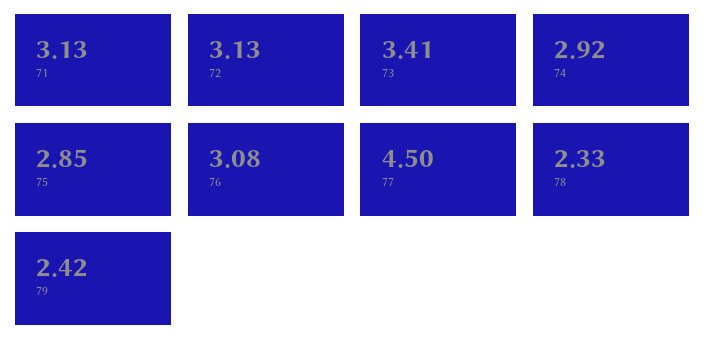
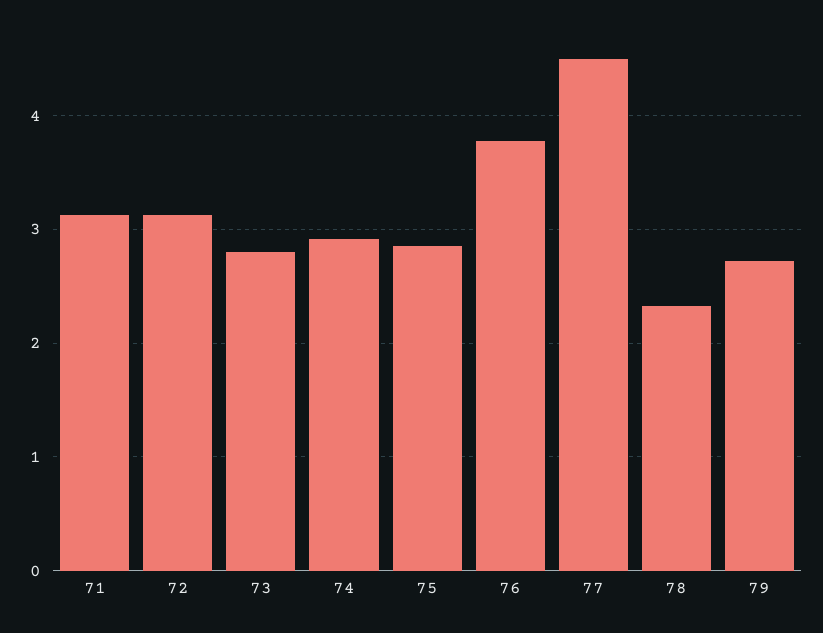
  {
    "71": 3.13,
    "72": 3.13,
-   "73": 3.41,
+   "73": 2.8,
    "74": 2.92,
    "75": 2.85,
-   "76": 3.08,
+   "76": 3.8,
    "77": 4.5,
    "78": 2.33,
-   "79": 2.42
+   "79": 2.7
  }

